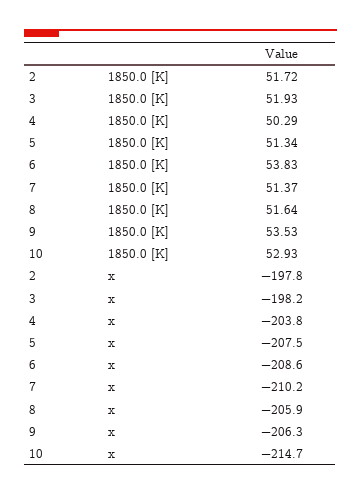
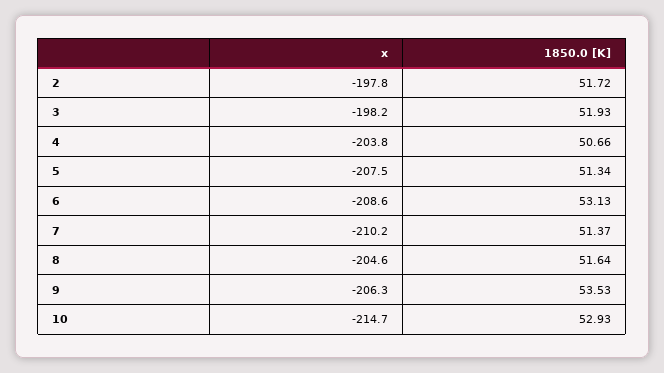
  {
    "2": {
      "1850.0 [K]": 51.72,
      "x": -197.8
    },
    "3": {
      "1850.0 [K]": 51.93,
      "x": -198.2
    },
    "4": {
-     "1850.0 [K]": 50.29,
+     "1850.0 [K]": 50.66,
      "x": -203.8
    },
    "5": {
      "1850.0 [K]": 51.34,
      "x": -207.5
    },
    "6": {
-     "1850.0 [K]": 53.83,
+     "1850.0 [K]": 53.13,
      "x": -208.6
    },
    "7": {
      "1850.0 [K]": 51.37,
      "x": -210.2
    },
    "8": {
      "1850.0 [K]": 51.64,
-     "x": -205.9
+     "x": -204.6
    },
    "9": {
      "1850.0 [K]": 53.53,
      "x": -206.3
    },
    "10": {
      "1850.0 [K]": 52.93,
      "x": -214.7
    }
  }

